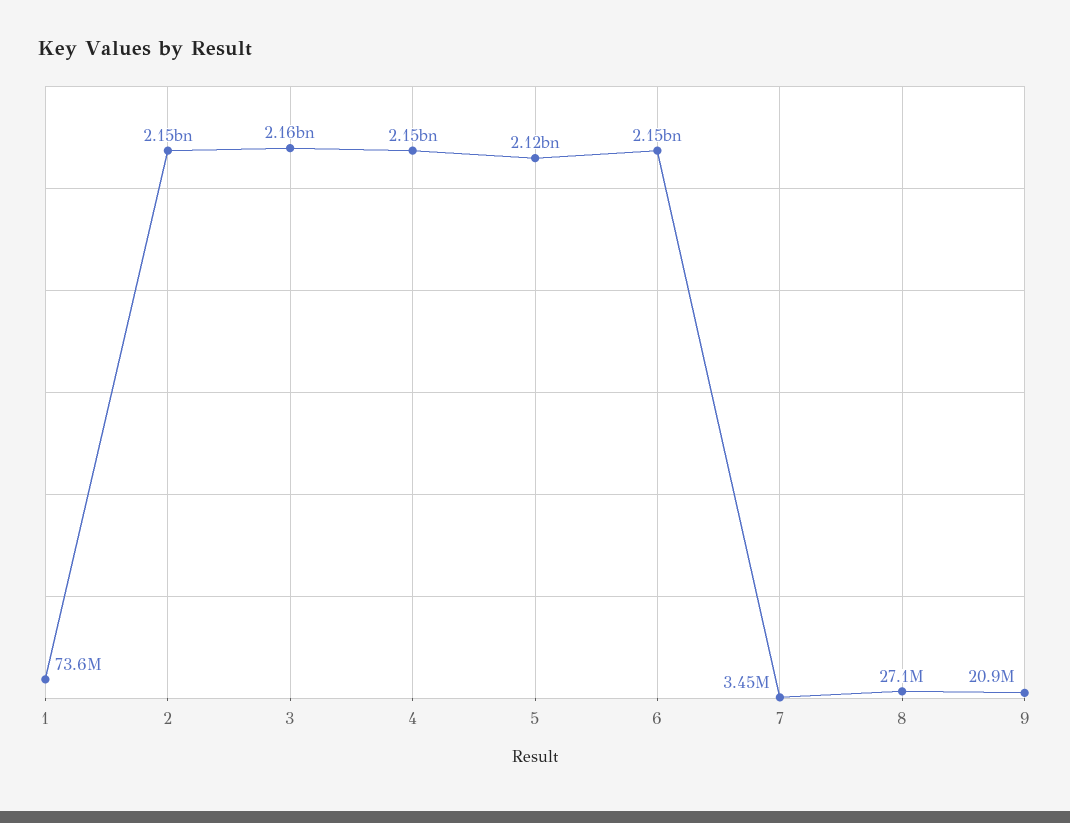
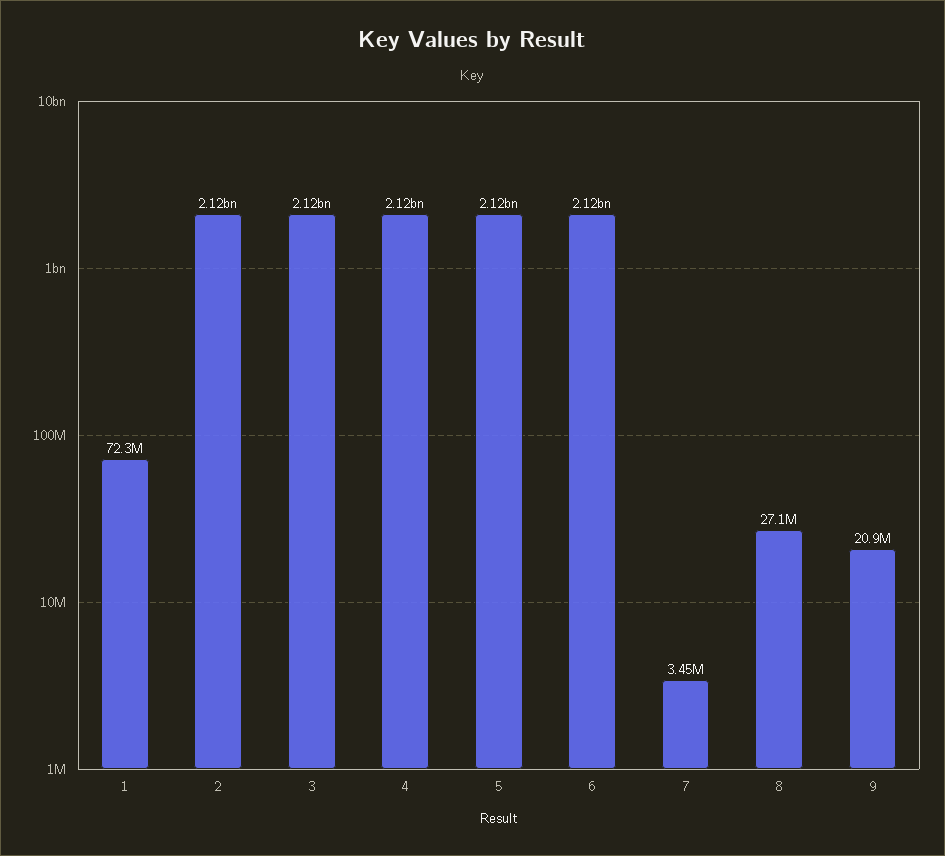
  {
-   "1": 73600000,
+   "1": 72300000,
-   "2": 2150000000,
+   "2": 2120000000,
-   "3": 2160000000,
+   "3": 2120000000,
-   "4": 2150000000,
+   "4": 2120000000,
    "5": 2120000000,
-   "6": 2150000000,
+   "6": 2120000000,
    "7": 3450000,
    "8": 27100000,
    "9": 20900000
  }

